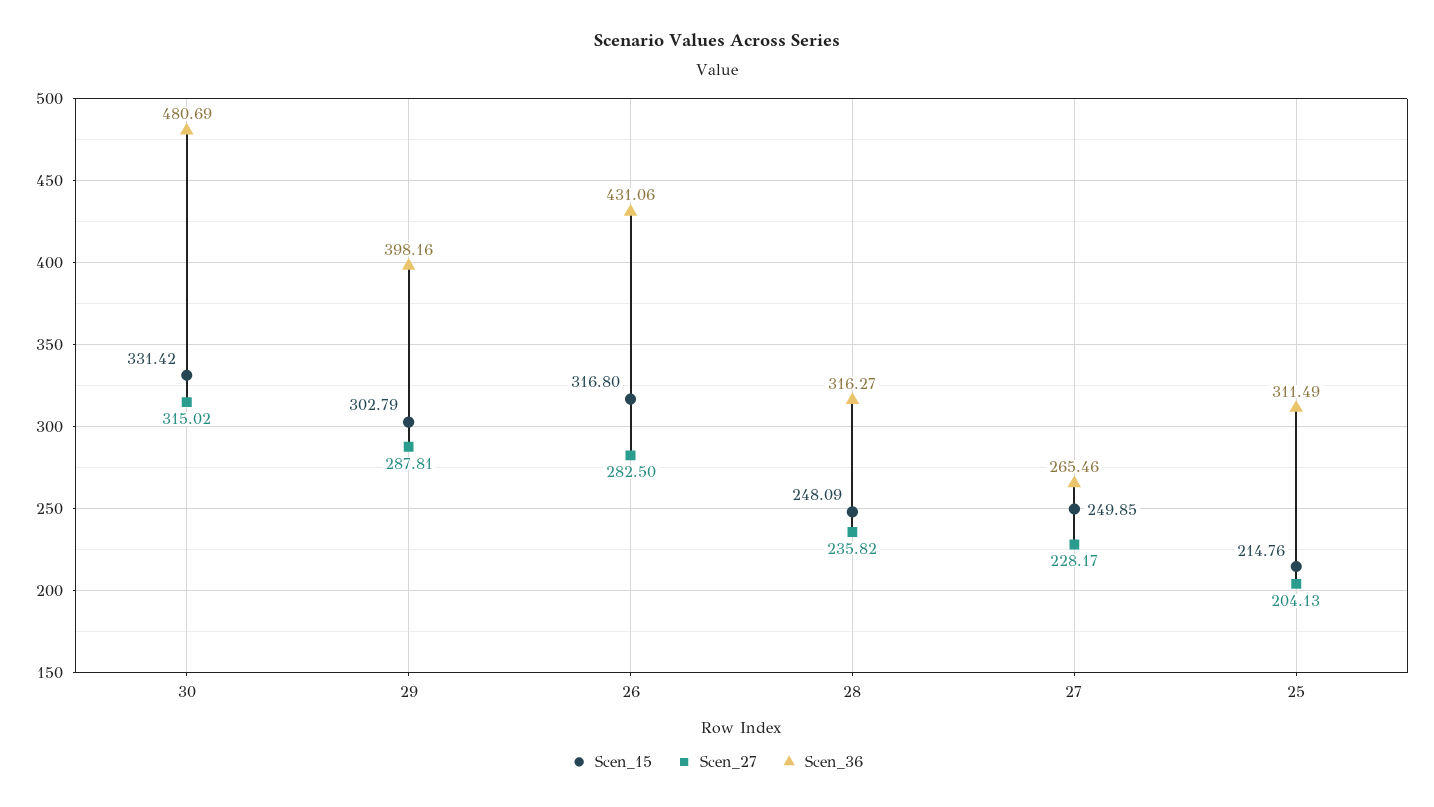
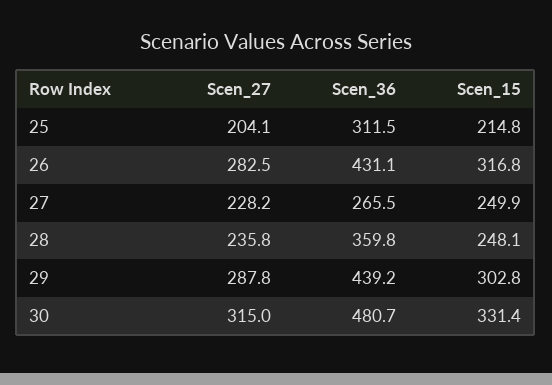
  {
    "Scen_15": {
      "30": 331.42,
      "29": 302.79,
      "26": 316.8,
      "28": 248.09,
      "27": 249.85,
      "25": 214.76
    },
    "Scen_27": {
      "30": 315.02,
      "29": 287.81,
      "26": 282.5,
      "28": 235.82,
      "27": 228.17,
      "25": 204.13
    },
    "Scen_36": {
      "30": 480.69,
-     "29": 398.16,
+     "29": 439.2,
      "26": 431.06,
-     "28": 316.27,
+     "28": 359.8,
      "27": 265.46,
      "25": 311.49
    }
  }

